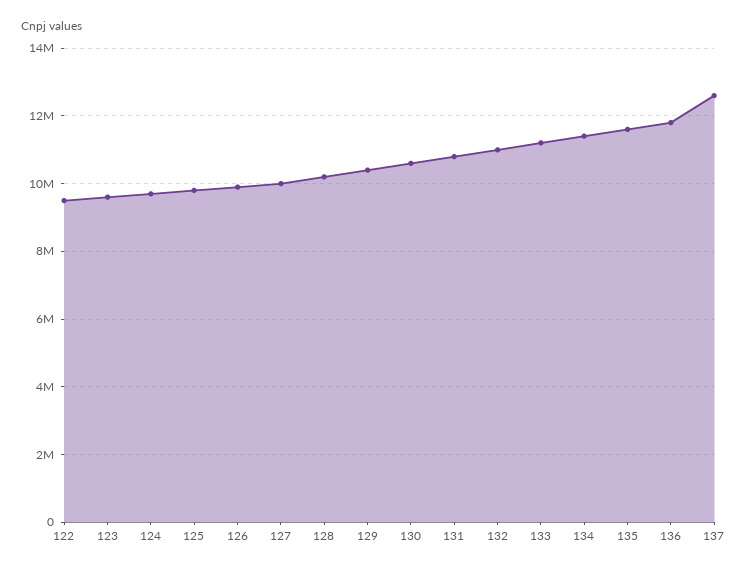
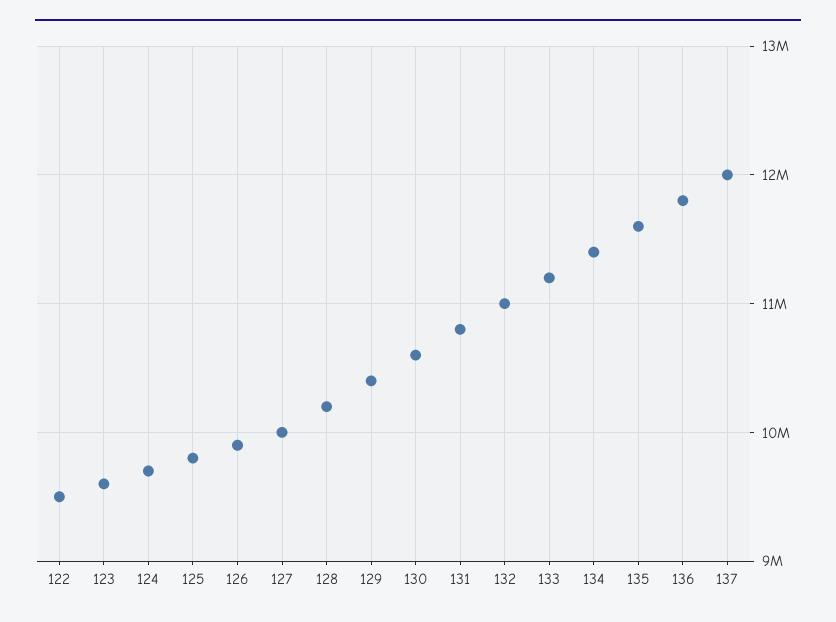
  {
    "122": 9500000,
    "123": 9600000,
    "124": 9700000,
    "125": 9800000,
    "126": 9900000,
    "127": 10000000,
    "128": 10200000,
    "129": 10400000,
    "130": 10600000,
    "131": 10800000,
    "132": 11000000,
    "133": 11200000,
    "134": 11400000,
    "135": 11600000,
    "136": 11800000,
-   "137": 12600000
+   "137": 12000000
  }

